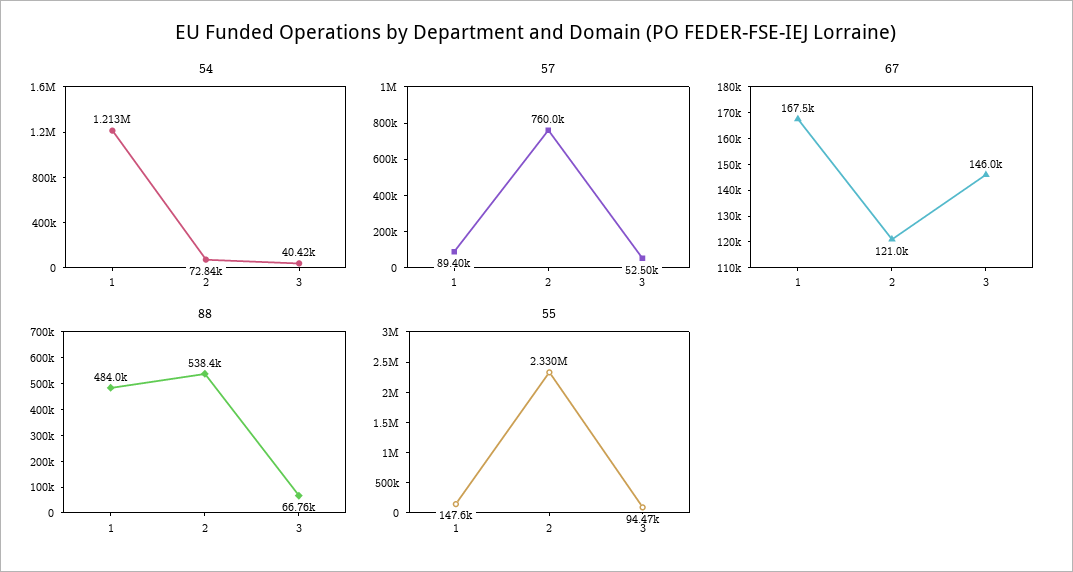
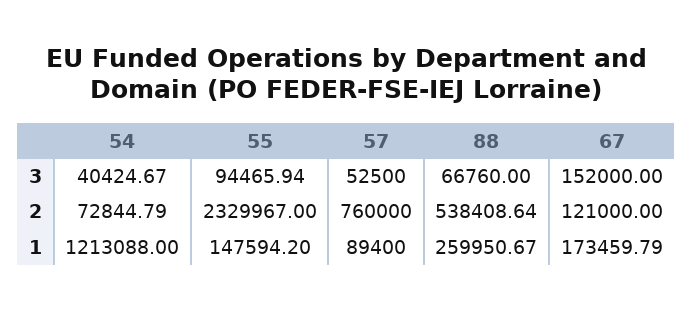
  {
    "54": {
      "1": 1213088,
      "2": 72844.79,
      "3": 40424.67
    },
    "57": {
      "1": 89400,
      "2": 760000,
      "3": 52500
    },
    "67": {
-     "1": 167500,
+     "1": 173459.79,
      "2": 121000,
-     "3": 146000
+     "3": 152000
    },
    "88": {
-     "1": 484000,
+     "1": 259950.67,
      "2": 538408.64,
      "3": 66760
    },
    "55": {
      "1": 147594.2,
      "2": 2329967,
      "3": 94465.94
    }
  }

